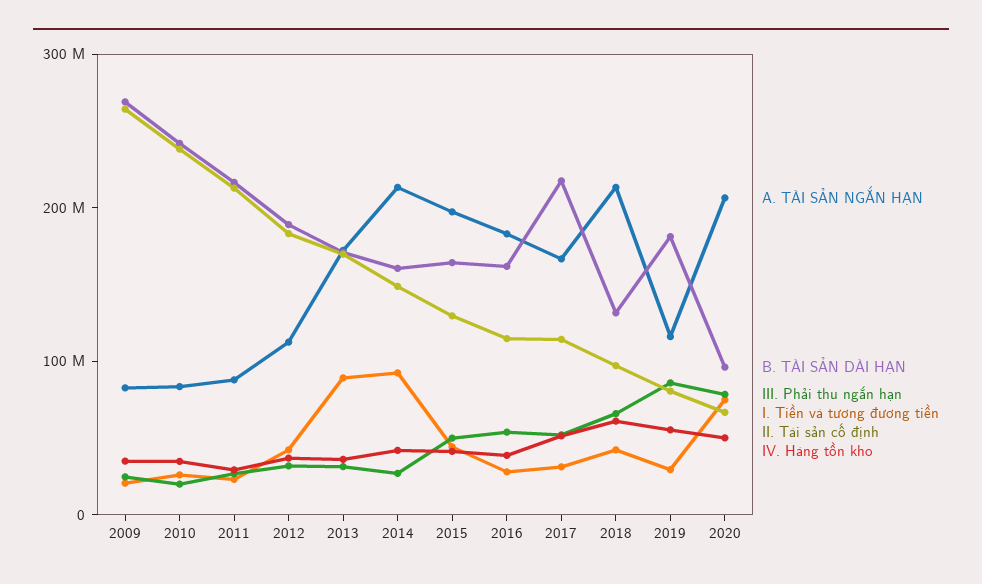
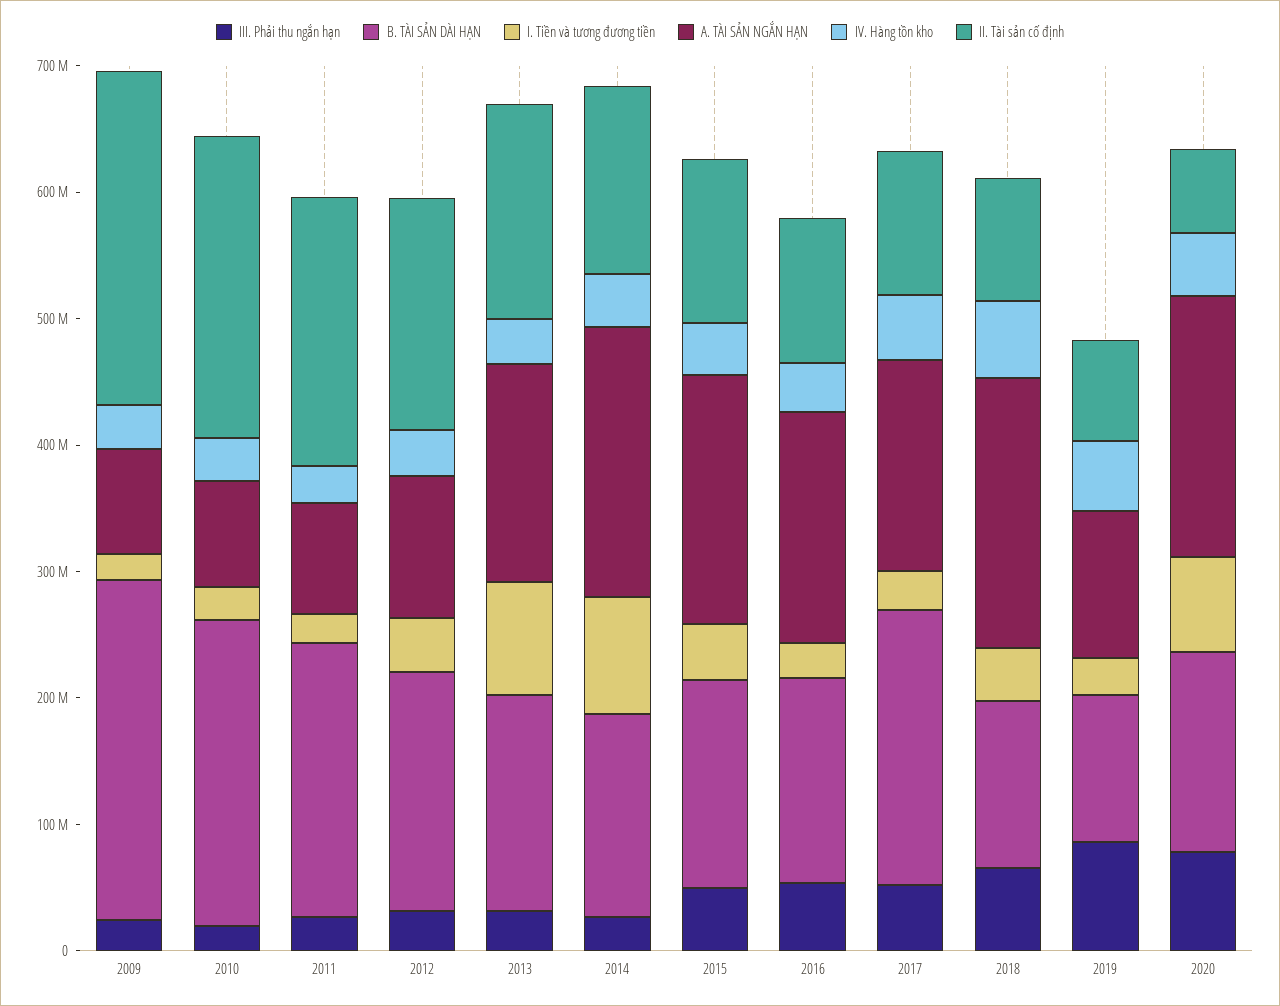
  {
    "A. TÀI SẢN NGẮN HẠN": {
      "2009": 80000000,
      "2010": 80000000,
      "2011": 80000000,
      "2012": 120000000,
      "2013": 180000000,
      "2014": 220000000,
      "2015": 200000000,
      "2016": 180000000,
      "2017": 160000000,
      "2018": 220000000,
      "2019": 120000000,
      "2020": 200000000
    },
    "B. TÀI SẢN DÀI HẠN": {
      "2009": 260000000,
      "2010": 240000000,
      "2011": 220000000,
      "2012": 180000000,
      "2013": 180000000,
      "2014": 160000000,
      "2015": 160000000,
      "2016": 160000000,
      "2017": 220000000,
      "2018": 140000000,
-     "2019": 180000000,
+     "2019": 120000000,
-     "2020": 100000000
+     "2020": 160000000
    },
    "III. Phải thu ngắn hạn": {
      "2009": 20000000,
      "2010": 20000000,
      "2011": 20000000,
      "2012": 40000000,
      "2013": 40000000,
      "2014": 20000000,
      "2015": 40000000,
      "2016": 60000000,
      "2017": 60000000,
      "2018": 60000000,
      "2019": 80000000,
      "2020": 80000000
    },
    "I. Tiền và tương đương tiền": {
      "2009": 20000000,
      "2010": 20000000,
      "2011": 20000000,
      "2012": 40000000,
      "2013": 80000000,
      "2014": 100000000,
      "2015": 40000000,
      "2016": 20000000,
      "2017": 40000000,
      "2018": 40000000,
      "2019": 20000000,
      "2020": 80000000
    },
    "II. Tài sản cố định": {
      "2009": 260000000,
      "2010": 240000000,
      "2011": 220000000,
      "2012": 180000000,
      "2013": 160000000,
      "2014": 140000000,
      "2015": 120000000,
      "2016": 120000000,
      "2017": 120000000,
      "2018": 100000000,
      "2019": 80000000,
      "2020": 60000000
    },
    "IV. Hàng tồn kho": {
      "2009": 40000000,
      "2010": 40000000,
      "2011": 20000000,
      "2012": 40000000,
      "2013": 40000000,
      "2014": 40000000,
      "2015": 40000000,
      "2016": 40000000,
      "2017": 60000000,
      "2018": 60000000,
      "2019": 60000000,
      "2020": 40000000
    }
  }

